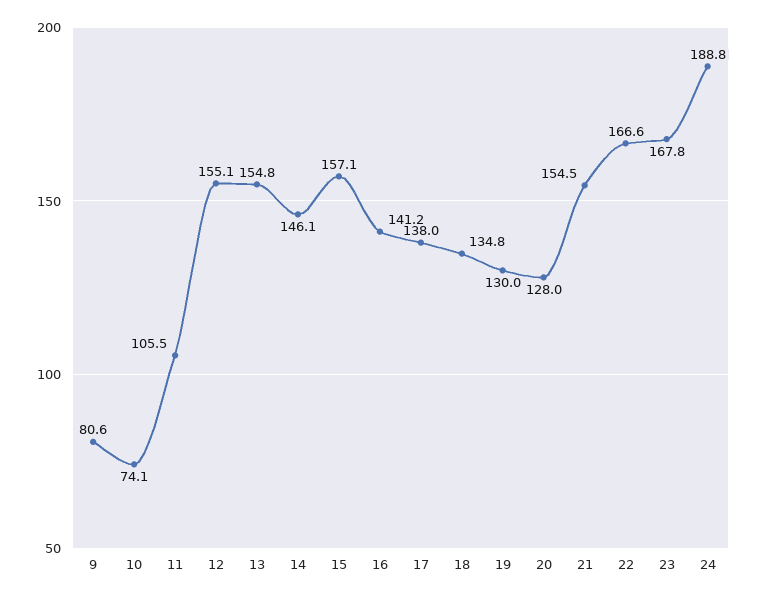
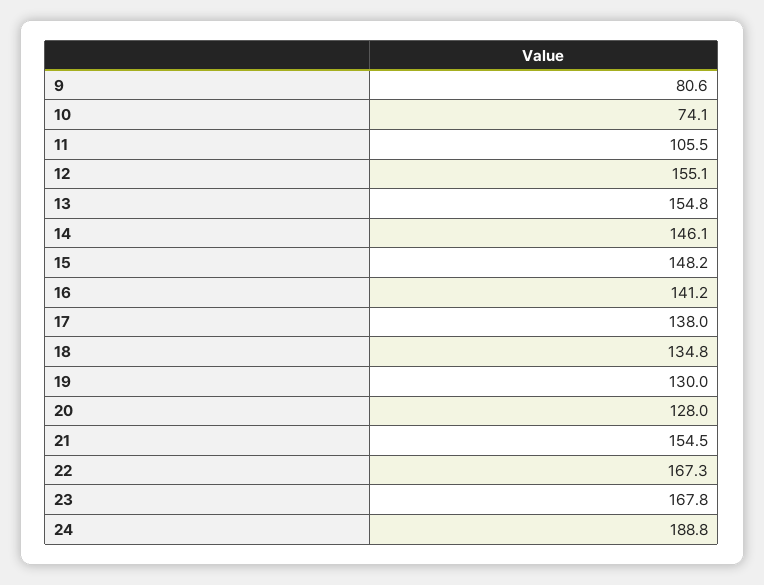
  {
    "9": 80.6,
    "10": 74.1,
    "11": 105.5,
    "12": 155.1,
    "13": 154.8,
    "14": 146.1,
-   "15": 157.1,
+   "15": 148.2,
    "16": 141.2,
    "17": 138,
    "18": 134.8,
    "19": 130,
    "20": 128,
    "21": 154.5,
-   "22": 166.6,
+   "22": 167.3,
    "23": 167.8,
    "24": 188.8
  }

